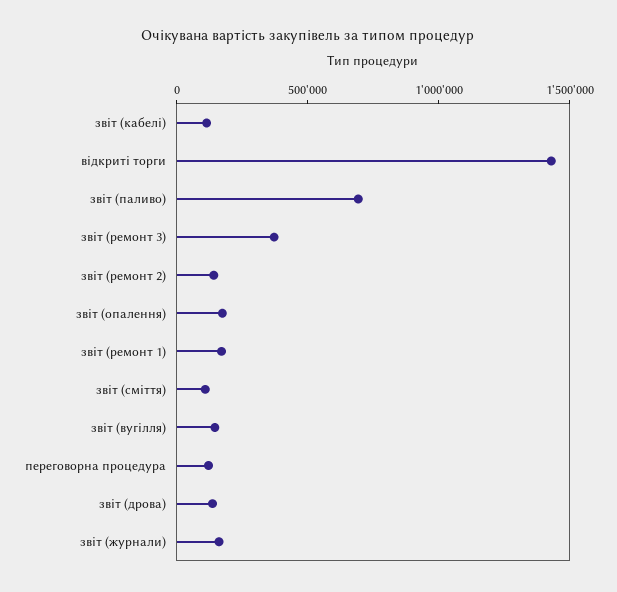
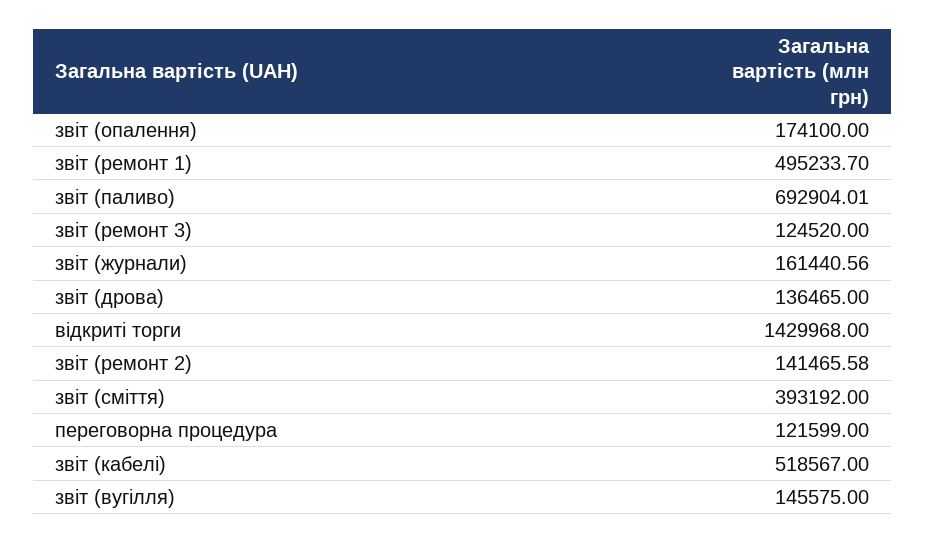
  {
-   "звіт (кабелі)": 100000,
+   "звіт (кабелі)": 518567,
    "відкриті торги": 1429968,
    "звіт (паливо)": 692904.01,
-   "звіт (ремонт 3)": 400000,
+   "звіт (ремонт 3)": 124520,
    "звіт (ремонт 2)": 141465.58,
    "звіт (опалення)": 174100,
-   "звіт (ремонт 1)": 200000,
+   "звіт (ремонт 1)": 495233.7,
-   "звіт (сміття)": 100000,
+   "звіт (сміття)": 393192,
    "звіт (вугілля)": 145575,
    "переговорна процедура": 121599,
    "звіт (дрова)": 136465,
    "звіт (журнали)": 161440.56
  }

